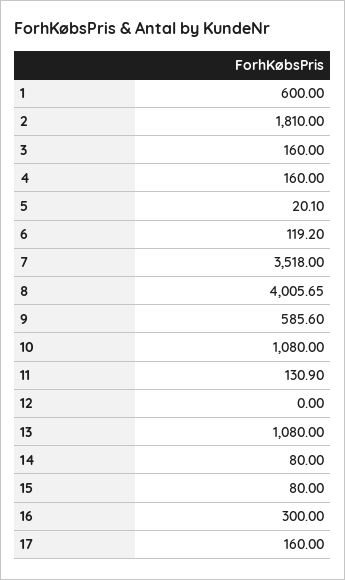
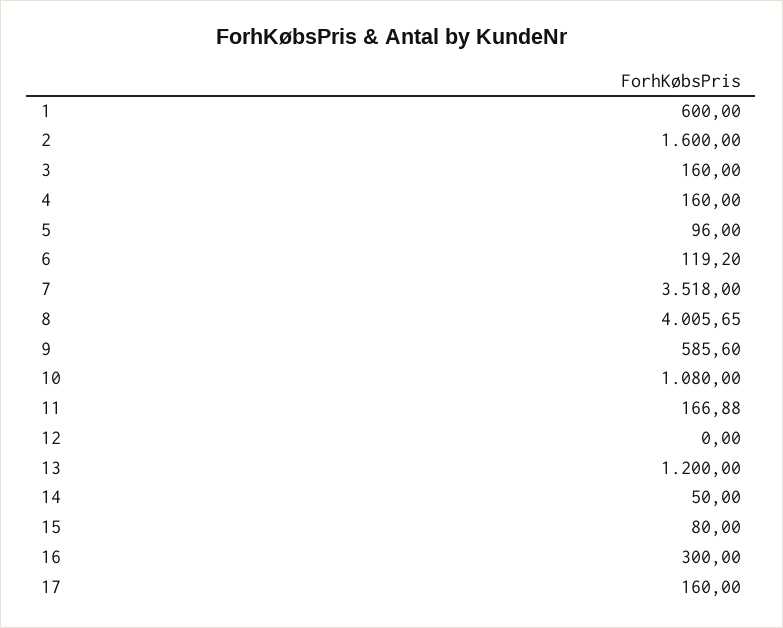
  {
    "1": 600,
-   "2": 1810,
+   "2": 1600,
    "3": 160,
    "4": 160,
-   "5": 20.1,
+   "5": 96,
    "6": 119.2,
    "7": 3518,
    "8": 4005.65,
    "9": 585.6,
    "10": 1080,
-   "11": 130.9,
+   "11": 166.88,
    "12": 0,
-   "13": 1080,
+   "13": 1200,
-   "14": 80,
+   "14": 50,
    "15": 80,
    "16": 300,
    "17": 160
  }

